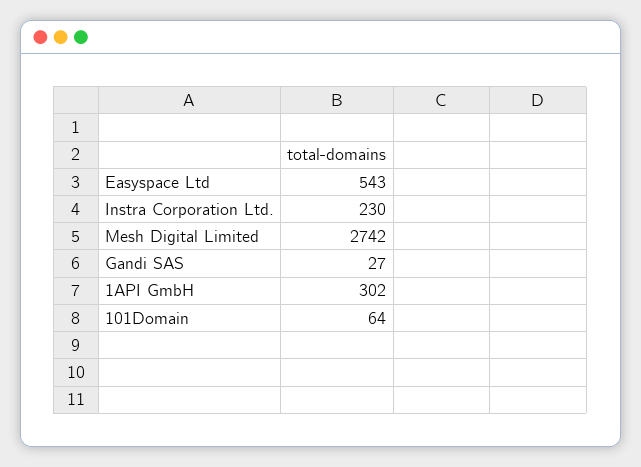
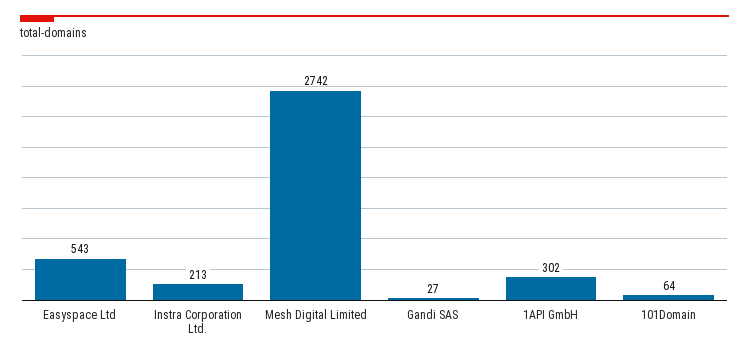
  {
    "Easyspace Ltd": 543,
-   "Instra Corporation Ltd.": 230,
+   "Instra Corporation Ltd.": 213,
    "Mesh Digital Limited": 2742,
    "Gandi SAS": 27,
    "1API GmbH": 302,
    "101Domain": 64
  }

